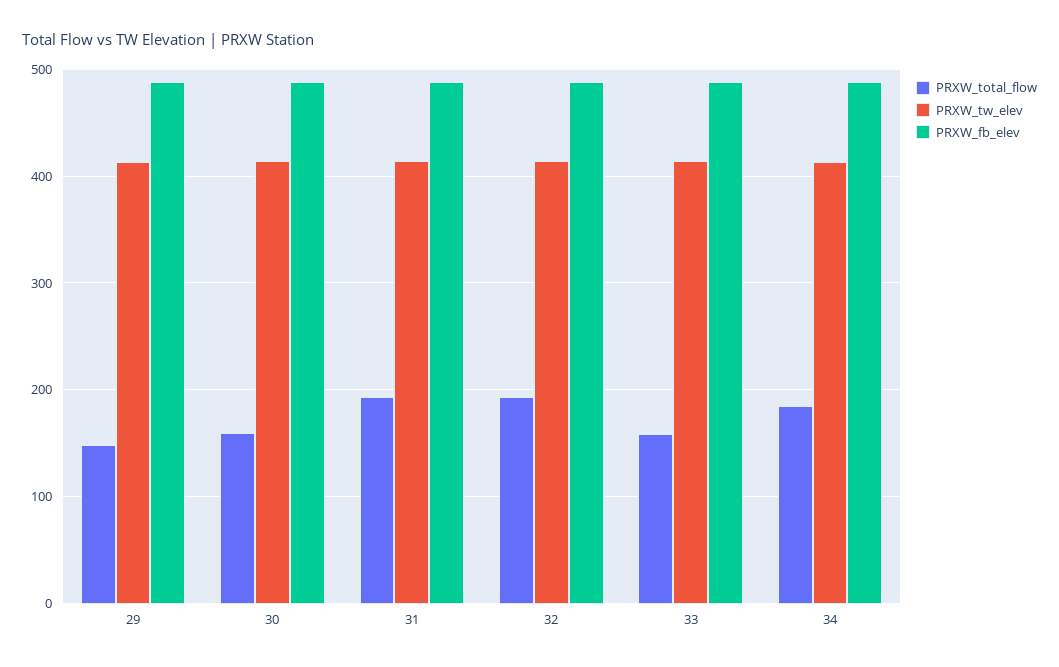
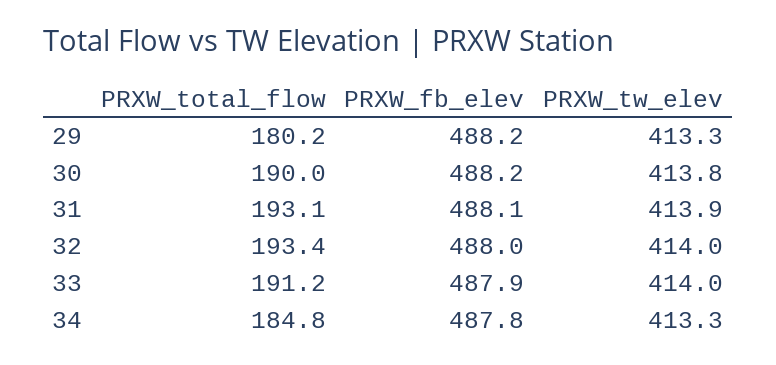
  {
    "PRXW_total_flow": {
-     "29": 150,
+     "29": 180.2,
-     "30": 160,
+     "30": 190,
      "31": 193.1,
      "32": 193.4,
-     "33": 160,
+     "33": 191.2,
      "34": 184.8
    },
    "PRXW_tw_elev": {
      "29": 413.3,
      "30": 413.8,
      "31": 413.9,
      "32": 414,
      "33": 414,
      "34": 413.3
    },
    "PRXW_fb_elev": {
      "29": 488.2,
      "30": 488.2,
      "31": 488.1,
      "32": 488,
      "33": 487.9,
      "34": 487.8
    }
  }

